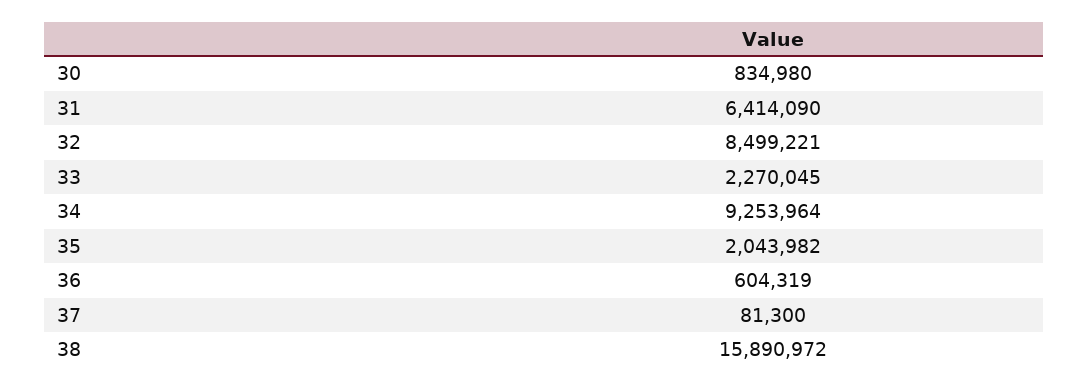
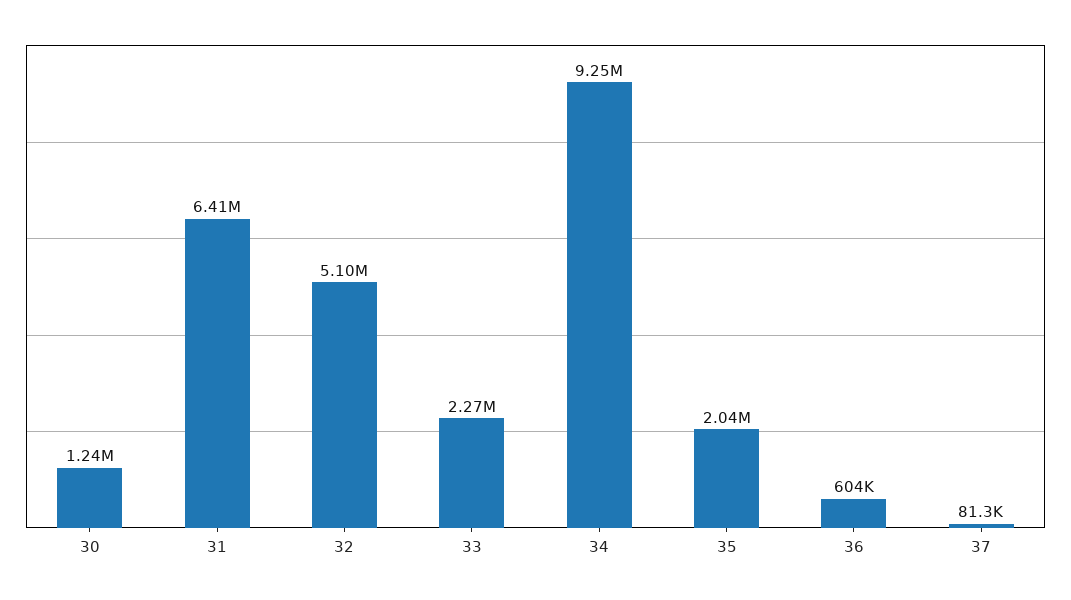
  {
-   "30": 834980,
+   "30": 1240000,
    "31": 6414090,
-   "32": 8499221,
+   "32": 5100000,
    "33": 2270045,
    "34": 9253964,
    "35": 2043982,
    "36": 604319,
-   "37": 81300,
+   "37": 81300
-   "38": 15890972
  }

